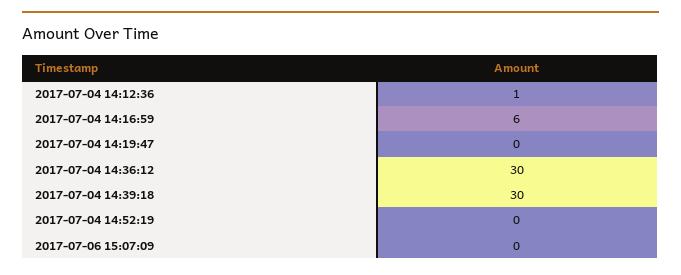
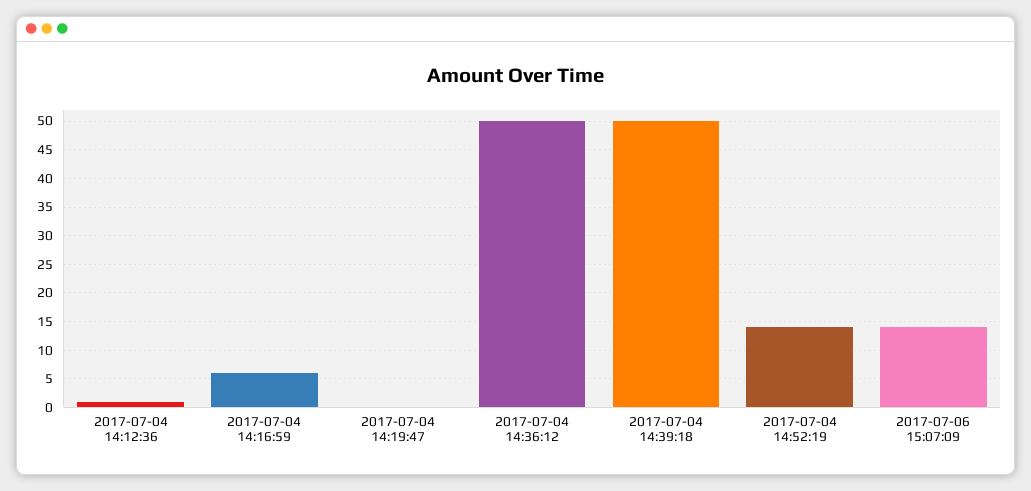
  {
    "2017-07-04 14:12:36": 1,
    "2017-07-04 14:16:59": 6,
    "2017-07-04 14:19:47": 0,
-   "2017-07-04 14:36:12": 30,
+   "2017-07-04 14:36:12": 50,
-   "2017-07-04 14:39:18": 30,
+   "2017-07-04 14:39:18": 50,
-   "2017-07-04 14:52:19": 0,
+   "2017-07-04 14:52:19": 15,
-   "2017-07-06 15:07:09": 0
+   "2017-07-06 15:07:09": 15
  }

